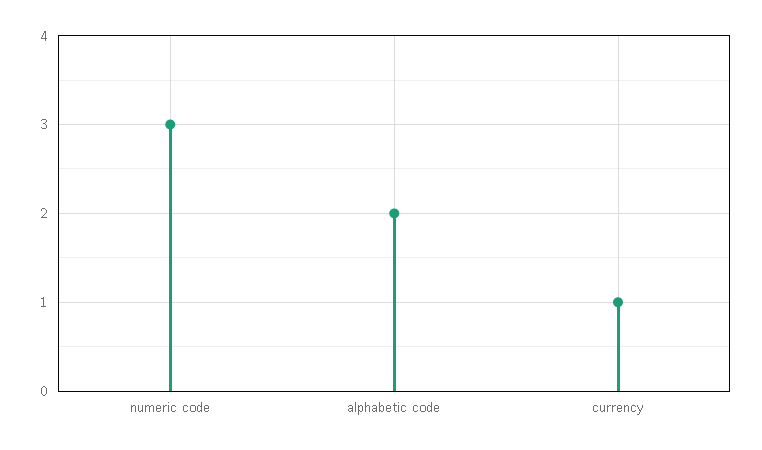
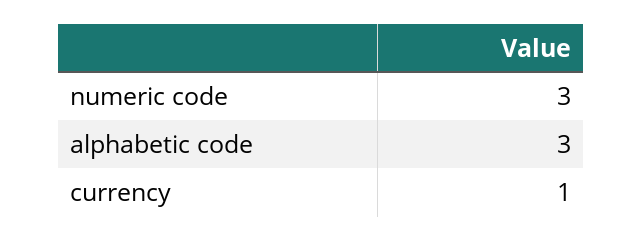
  {
    "numeric code": 3,
-   "alphabetic code": 2,
+   "alphabetic code": 3,
    "currency": 1
  }

